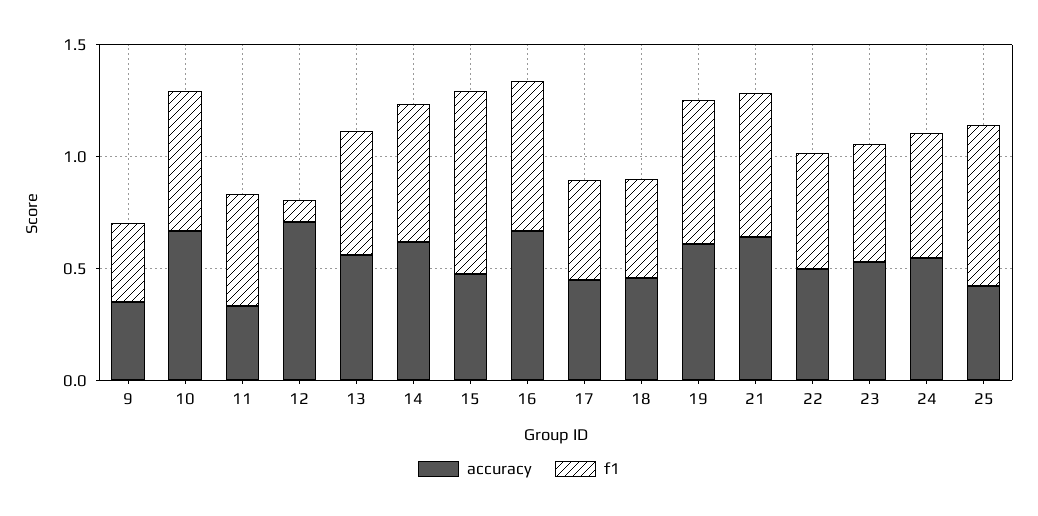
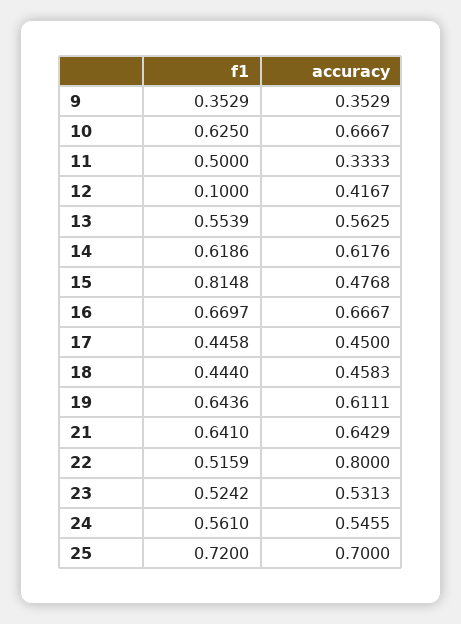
  {
    "accuracy": {
      "9": 0.3529,
      "10": 0.6667,
      "11": 0.3333,
-     "12": 0.7,
+     "12": 0.4167,
      "13": 0.5625,
      "14": 0.6176,
      "15": 0.4768,
      "16": 0.6667,
      "17": 0.45,
      "18": 0.4583,
      "19": 0.6111,
      "21": 0.6429,
-     "22": 0.5,
+     "22": 0.8,
      "23": 0.5313,
      "24": 0.5455,
-     "25": 0.4
+     "25": 0.7
    },
    "f1": {
      "9": 0.3529,
      "10": 0.625,
      "11": 0.5,
      "12": 0.1,
      "13": 0.5539,
      "14": 0.6186,
      "15": 0.8148,
      "16": 0.6697,
      "17": 0.4458,
      "18": 0.444,
      "19": 0.6436,
      "21": 0.641,
      "22": 0.5159,
      "23": 0.5242,
      "24": 0.561,
      "25": 0.72
    }
  }

